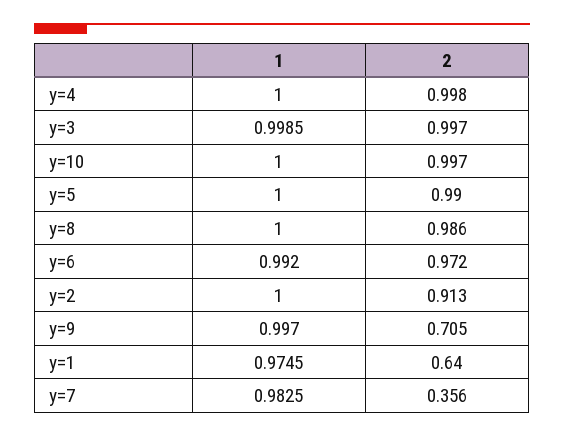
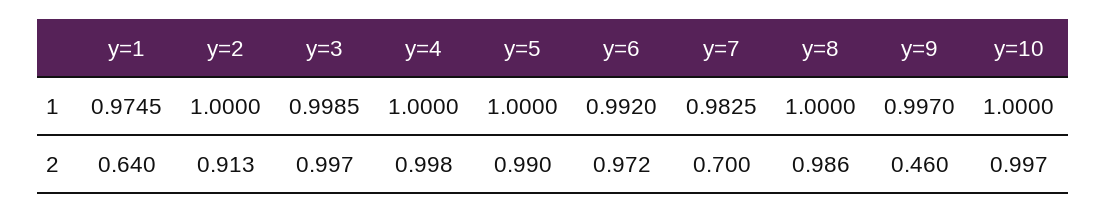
  {
    "1": {
      "y=4": 1,
      "y=3": 0.9985,
      "y=10": 1,
      "y=5": 1,
      "y=8": 1,
      "y=6": 0.992,
      "y=2": 1,
      "y=9": 0.997,
      "y=1": 0.9745,
      "y=7": 0.9825
    },
    "2": {
      "y=4": 0.998,
      "y=3": 0.997,
      "y=10": 0.997,
      "y=5": 0.99,
      "y=8": 0.986,
      "y=6": 0.972,
      "y=2": 0.913,
-     "y=9": 0.705,
+     "y=9": 0.46,
      "y=1": 0.64,
-     "y=7": 0.356
+     "y=7": 0.7
    }
  }

